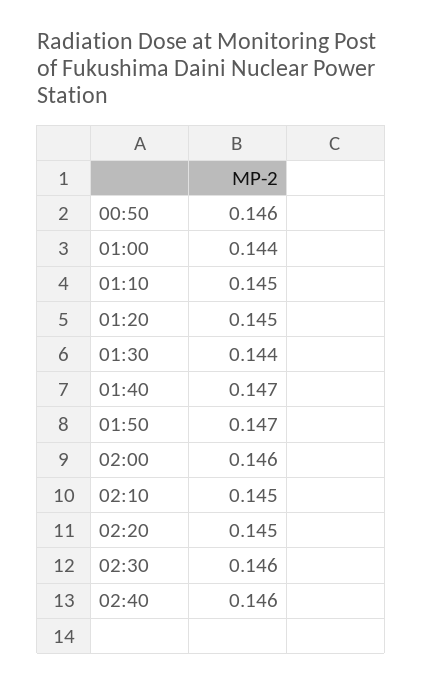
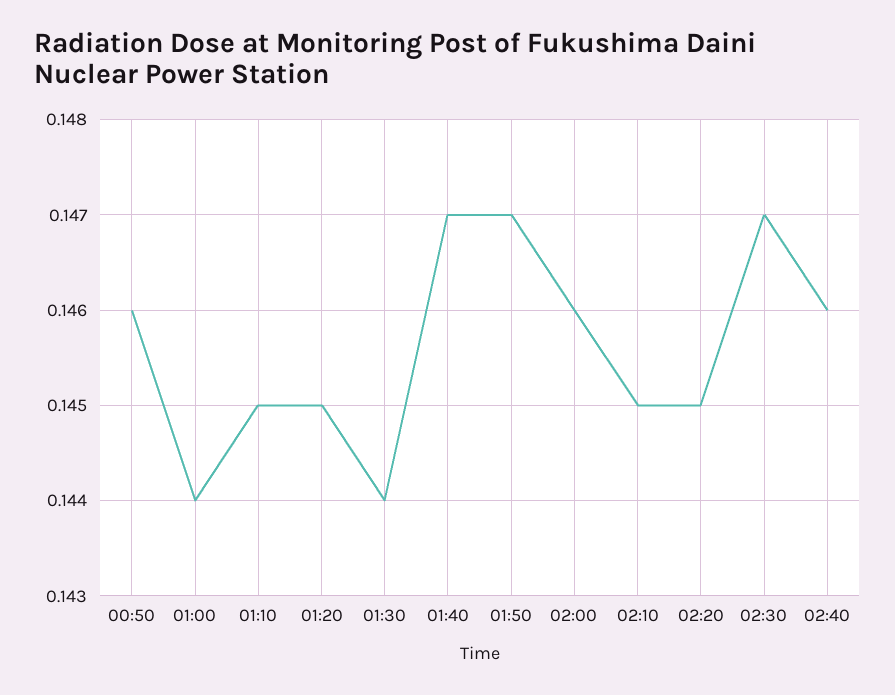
  {
    "00:50": 0.146,
    "01:00": 0.144,
    "01:10": 0.145,
    "01:20": 0.145,
    "01:30": 0.144,
    "01:40": 0.147,
    "01:50": 0.147,
    "02:00": 0.146,
    "02:10": 0.145,
    "02:20": 0.145,
-   "02:30": 0.146,
+   "02:30": 0.147,
    "02:40": 0.146
  }

